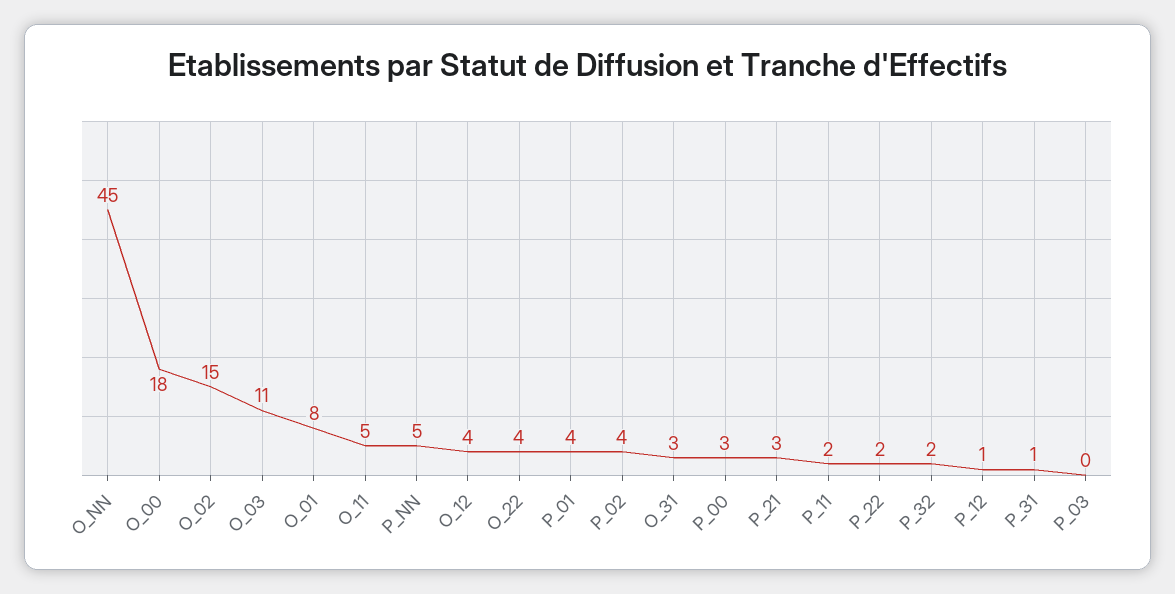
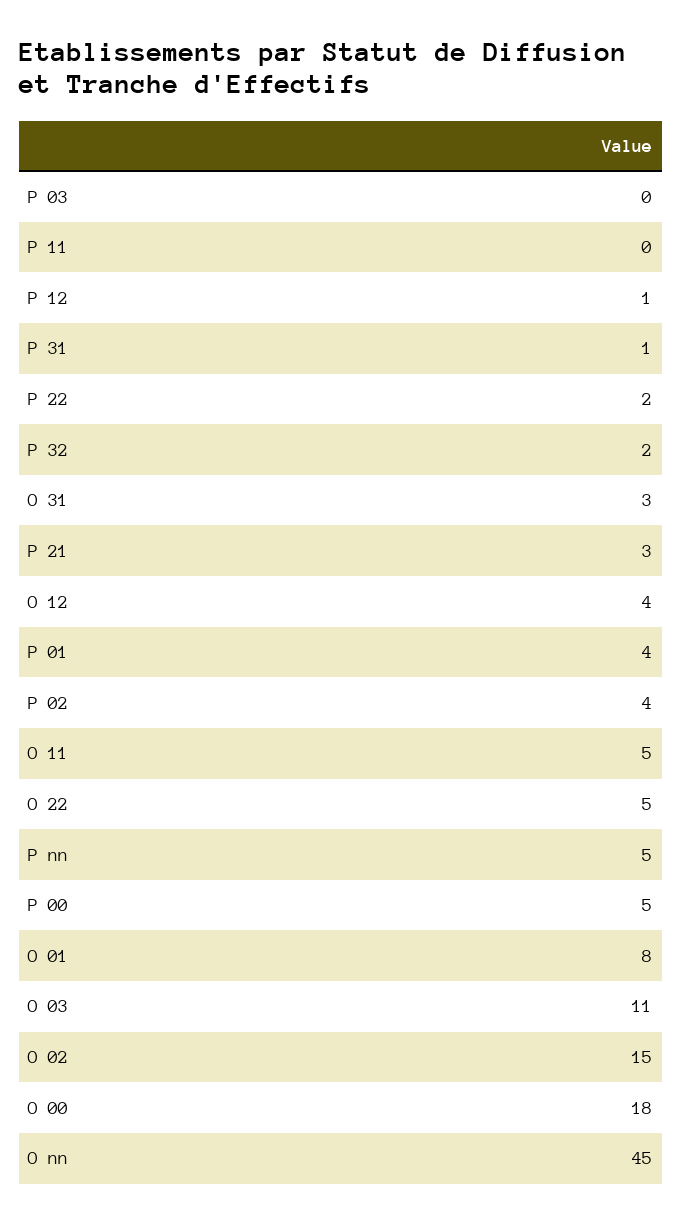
  {
    "O_NN": 45,
    "O_00": 18,
    "O_02": 15,
    "O_03": 11,
    "O_01": 8,
    "O_11": 5,
    "P_NN": 5,
    "O_12": 4,
-   "O_22": 4,
+   "O_22": 5,
    "P_01": 4,
    "P_02": 4,
    "O_31": 3,
-   "P_00": 3,
+   "P_00": 5,
    "P_21": 3,
-   "P_11": 2,
+   "P_11": 0,
    "P_22": 2,
    "P_32": 2,
    "P_12": 1,
    "P_31": 1,
    "P_03": 0
  }

